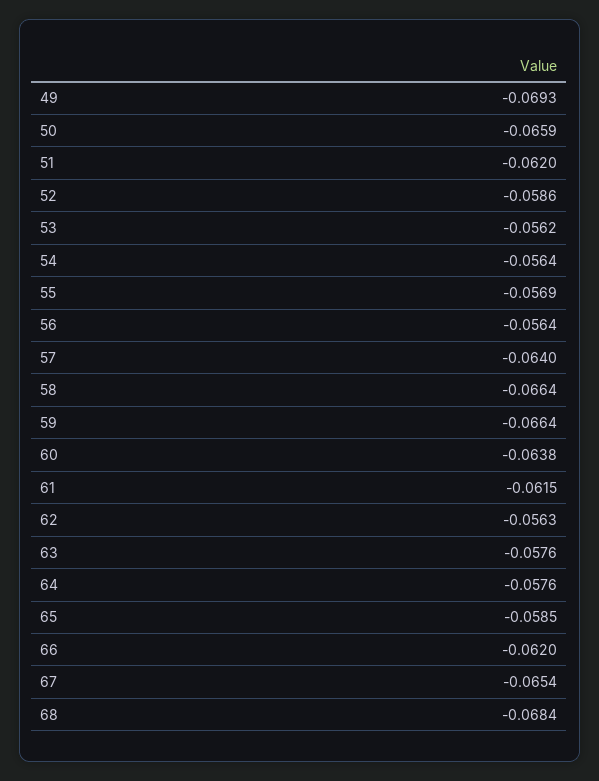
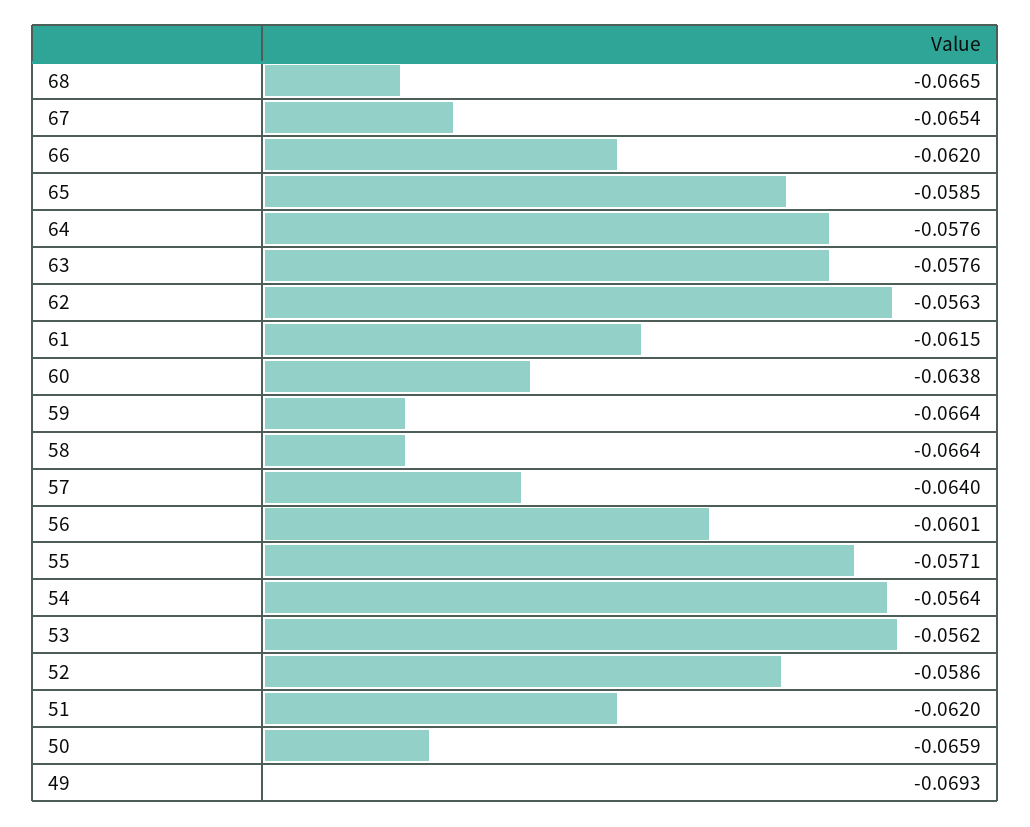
  {
    "49": -0.0693,
    "50": -0.0659,
    "51": -0.062,
    "52": -0.0586,
    "53": -0.0562,
    "54": -0.0564,
-   "55": -0.0569,
+   "55": -0.0571,
-   "56": -0.0564,
+   "56": -0.0601,
    "57": -0.064,
    "58": -0.0664,
    "59": -0.0664,
    "60": -0.0638,
    "61": -0.0615,
    "62": -0.0563,
    "63": -0.0576,
    "64": -0.0576,
    "65": -0.0585,
    "66": -0.062,
    "67": -0.0654,
-   "68": -0.0684
+   "68": -0.0665
  }

